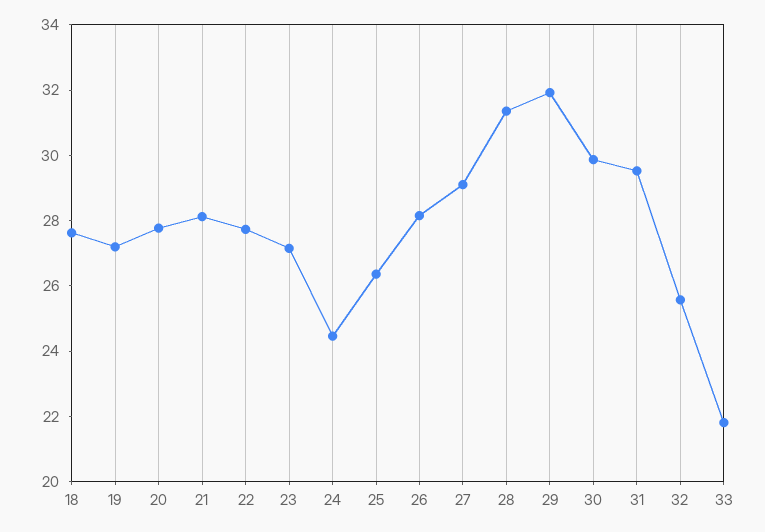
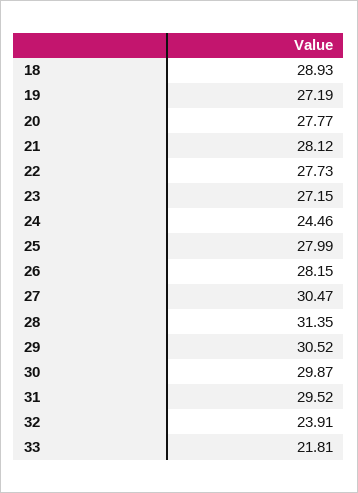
  {
-   "18": 27.5,
+   "18": 28.93,
    "19": 27.19,
    "20": 27.77,
    "21": 28.12,
    "22": 27.73,
    "23": 27.15,
    "24": 24.46,
-   "25": 26.5,
+   "25": 27.99,
    "26": 28.15,
-   "27": 29,
+   "27": 30.47,
    "28": 31.35,
-   "29": 32,
+   "29": 30.52,
    "30": 29.87,
    "31": 29.52,
-   "32": 25.5,
+   "32": 23.91,
    "33": 21.81
  }

